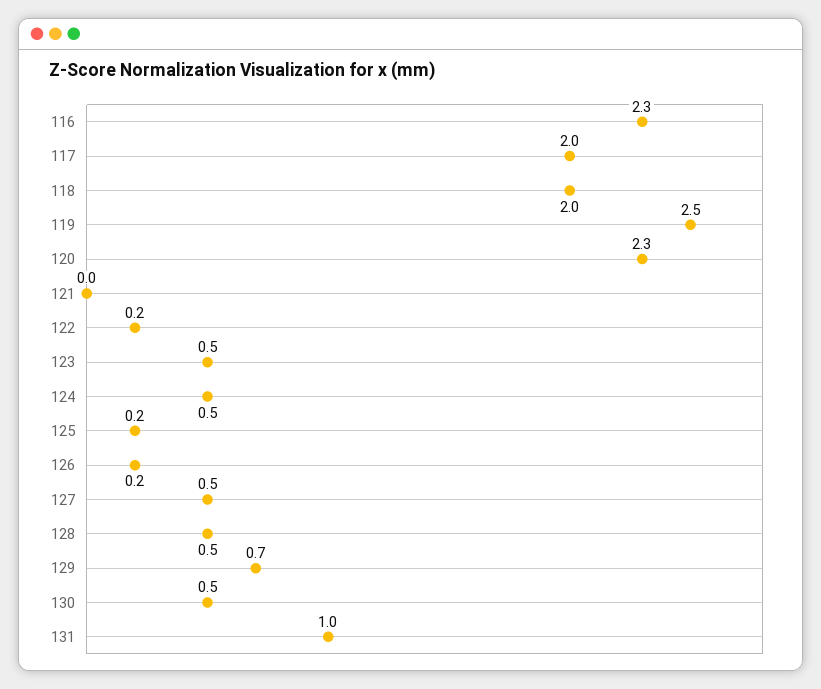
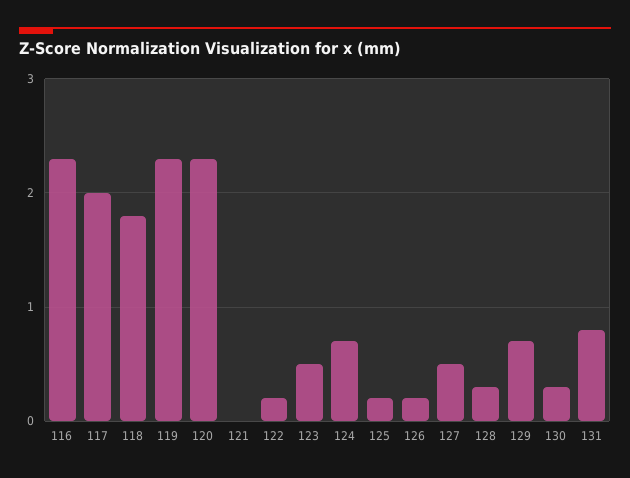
  {
    "116": 2.3,
    "117": 2,
-   "118": 2,
+   "118": 1.8,
-   "119": 2.5,
+   "119": 2.3,
    "120": 2.3,
    "121": 0,
    "122": 0.2,
    "123": 0.5,
-   "124": 0.5,
+   "124": 0.7,
    "125": 0.2,
    "126": 0.2,
    "127": 0.5,
-   "128": 0.5,
+   "128": 0.3,
    "129": 0.7,
-   "130": 0.5,
+   "130": 0.3,
-   "131": 1
+   "131": 0.8
  }

